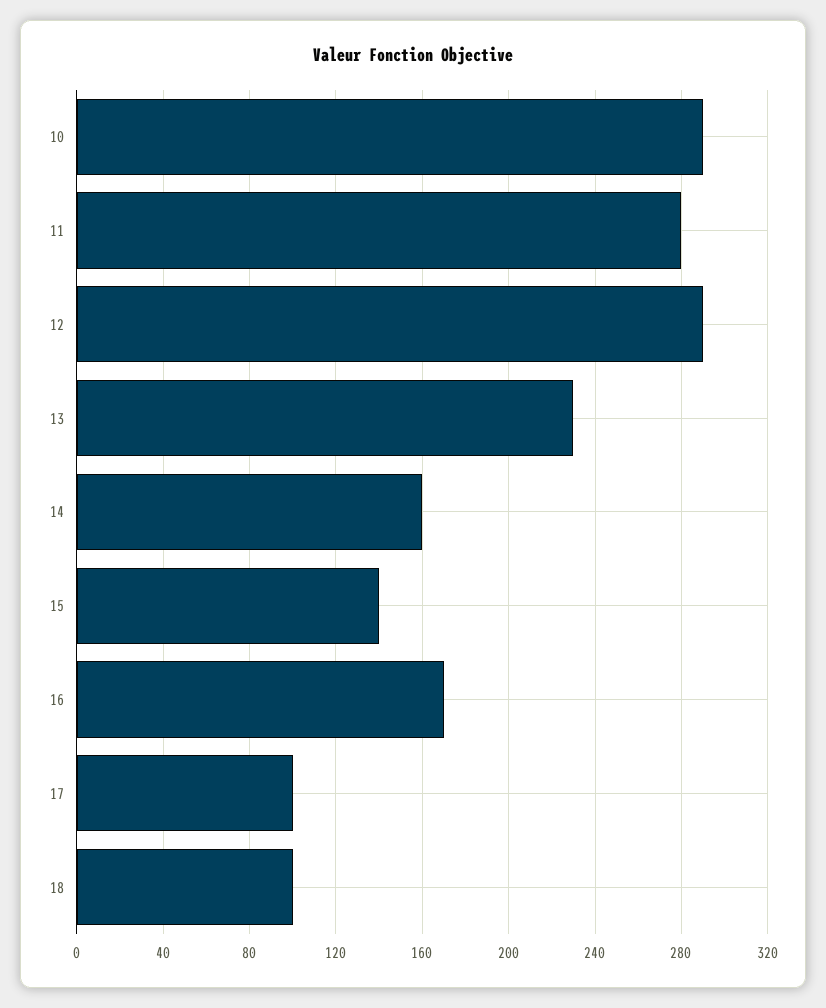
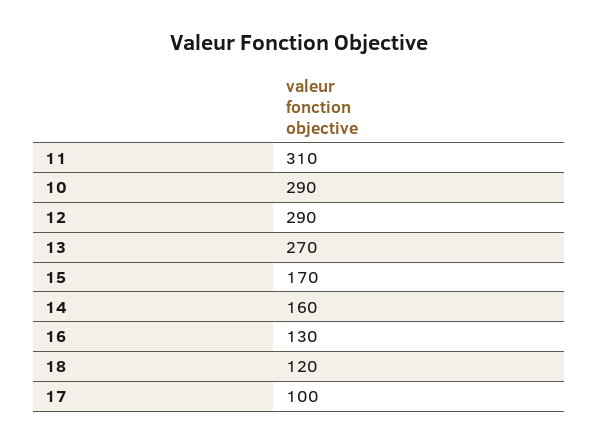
  {
    "10": 290,
-   "11": 280,
+   "11": 310,
    "12": 290,
-   "13": 230,
+   "13": 270,
    "14": 160,
-   "15": 140,
+   "15": 170,
-   "16": 170,
+   "16": 130,
    "17": 100,
-   "18": 100
+   "18": 120
  }

